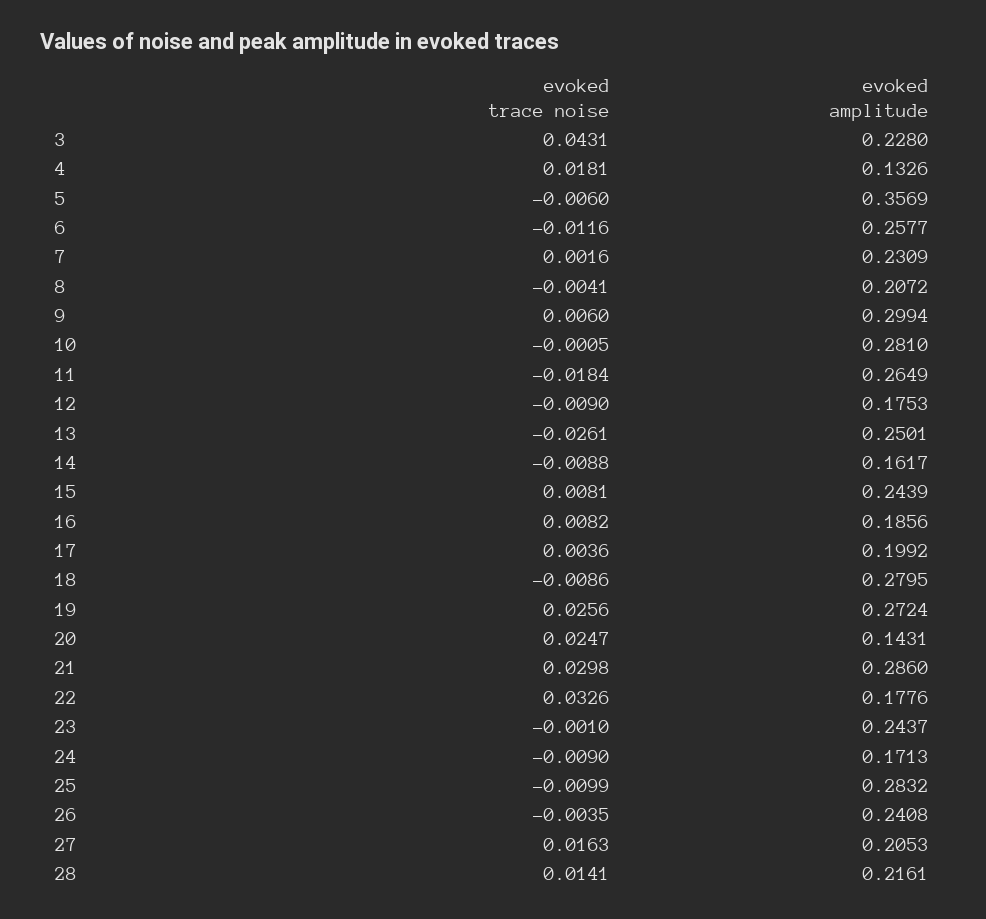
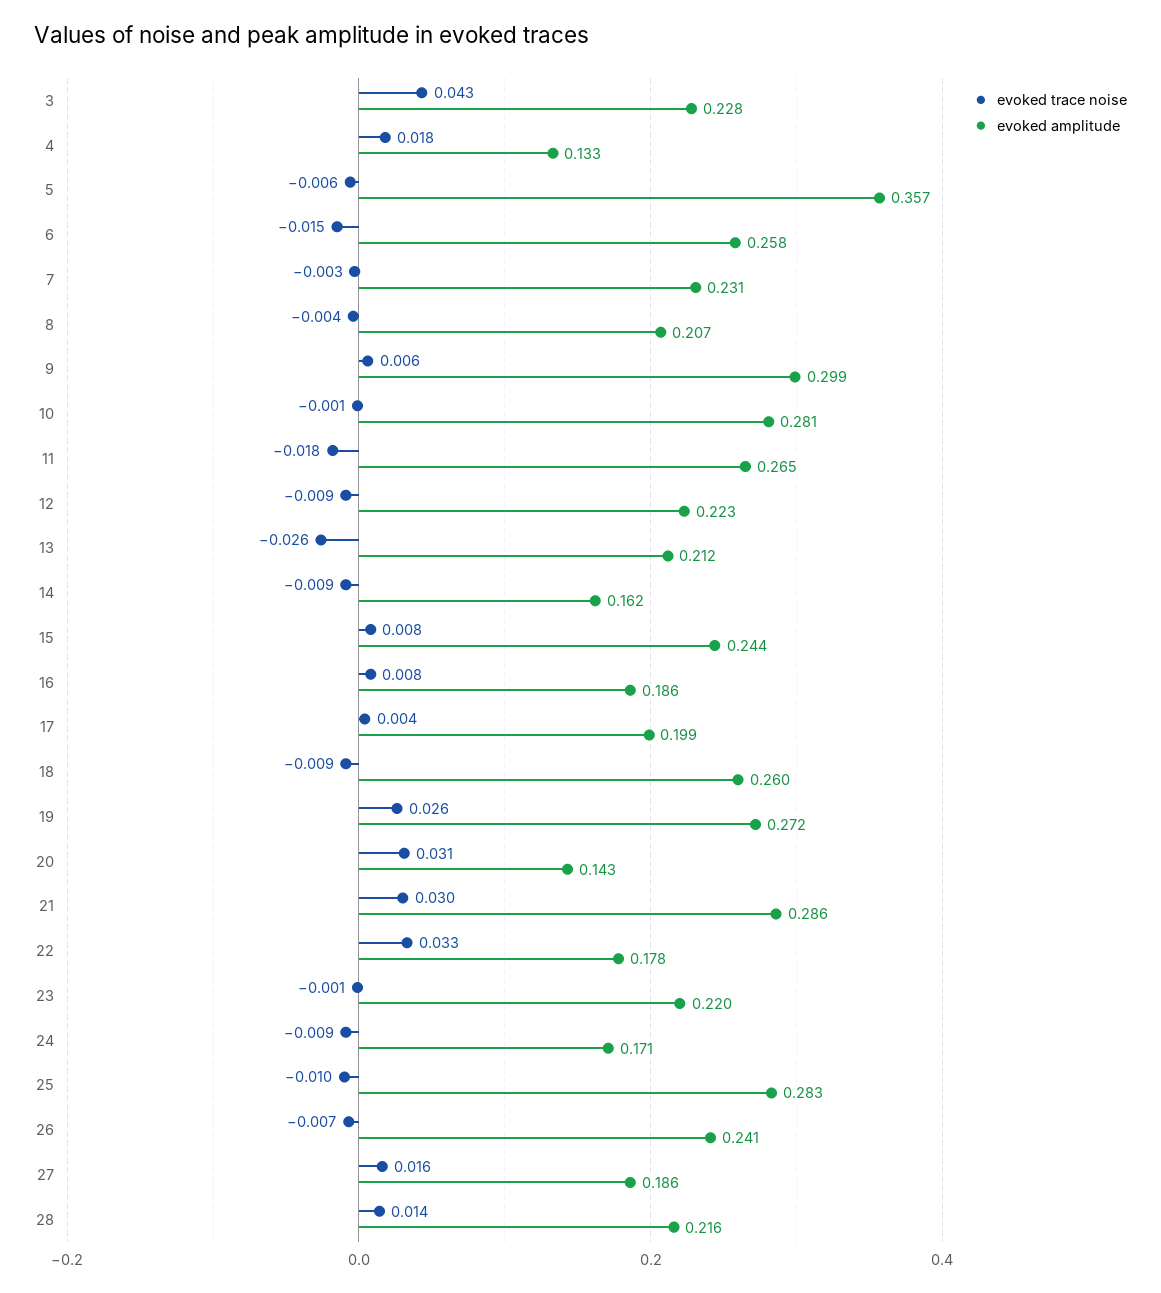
  {
    "evoked trace noise": {
      "3": 0.0431,
      "4": 0.0181,
      "5": -0.006,
-     "6": -0.0116,
+     "6": -0.015,
-     "7": 0.0016,
+     "7": -0.003,
      "8": -0.0041,
      "9": 0.006,
      "10": -0.0005,
      "11": -0.0184,
      "12": -0.009,
      "13": -0.0261,
      "14": -0.0088,
      "15": 0.0081,
      "16": 0.0082,
      "17": 0.0036,
      "18": -0.0086,
      "19": 0.0256,
-     "20": 0.0247,
+     "20": 0.031,
      "21": 0.0298,
      "22": 0.0326,
      "23": -0.001,
      "24": -0.009,
      "25": -0.0099,
-     "26": -0.0035,
+     "26": -0.007,
      "27": 0.0163,
      "28": 0.0141
    },
    "evoked amplitude": {
      "3": 0.228,
      "4": 0.1326,
      "5": 0.3569,
      "6": 0.2577,
      "7": 0.2309,
      "8": 0.2072,
      "9": 0.2994,
      "10": 0.281,
      "11": 0.2649,
-     "12": 0.1753,
+     "12": 0.223,
-     "13": 0.2501,
+     "13": 0.212,
      "14": 0.1617,
      "15": 0.2439,
      "16": 0.1856,
      "17": 0.1992,
-     "18": 0.2795,
+     "18": 0.26,
      "19": 0.2724,
      "20": 0.1431,
      "21": 0.286,
      "22": 0.1776,
-     "23": 0.2437,
+     "23": 0.22,
      "24": 0.1713,
      "25": 0.2832,
      "26": 0.2408,
-     "27": 0.2053,
+     "27": 0.186,
      "28": 0.2161
    }
  }

